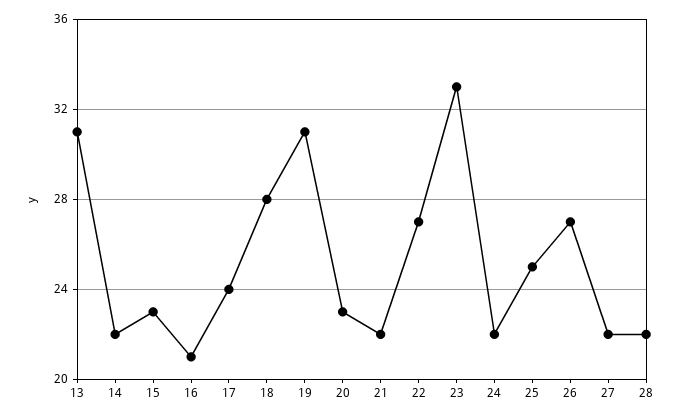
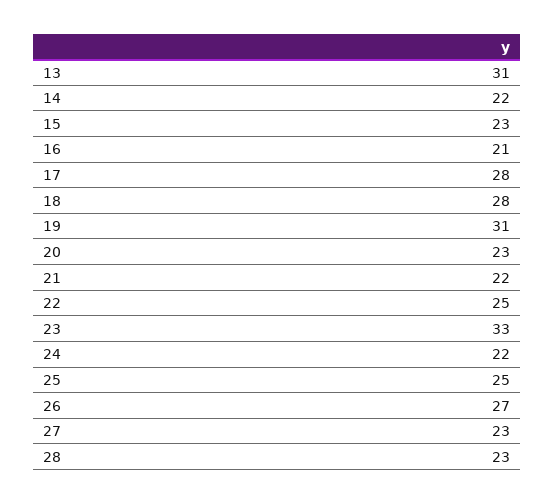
  {
    "13": 31,
    "14": 22,
    "15": 23,
    "16": 21,
-   "17": 24,
+   "17": 28,
    "18": 28,
    "19": 31,
    "20": 23,
    "21": 22,
-   "22": 27,
+   "22": 25,
    "23": 33,
    "24": 22,
    "25": 25,
    "26": 27,
-   "27": 22,
+   "27": 23,
-   "28": 22
+   "28": 23
  }

